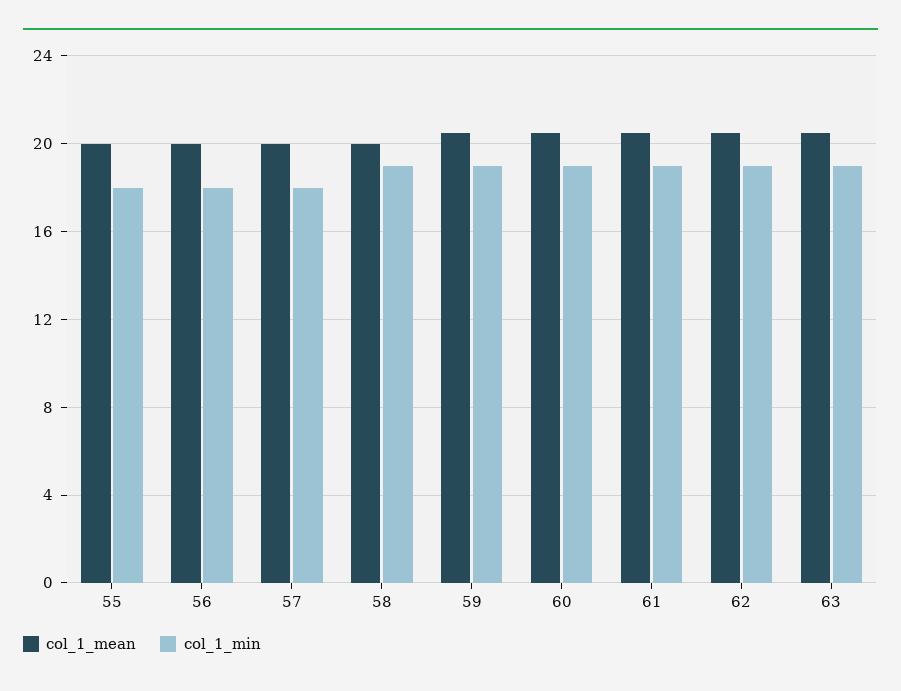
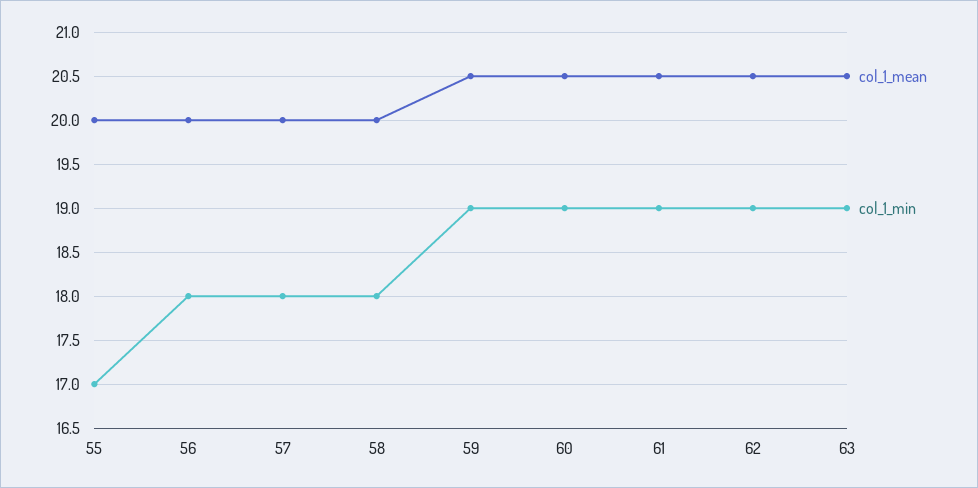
  {
    "col_1_mean": {
      "55": 20,
      "56": 20,
      "57": 20,
      "58": 20,
      "59": 20.5,
      "60": 20.5,
      "61": 20.5,
      "62": 20.5,
      "63": 20.5
    },
    "col_1_min": {
-     "55": 18,
+     "55": 17,
      "56": 18,
      "57": 18,
-     "58": 19,
+     "58": 18,
      "59": 19,
      "60": 19,
      "61": 19,
      "62": 19,
      "63": 19
    }
  }

